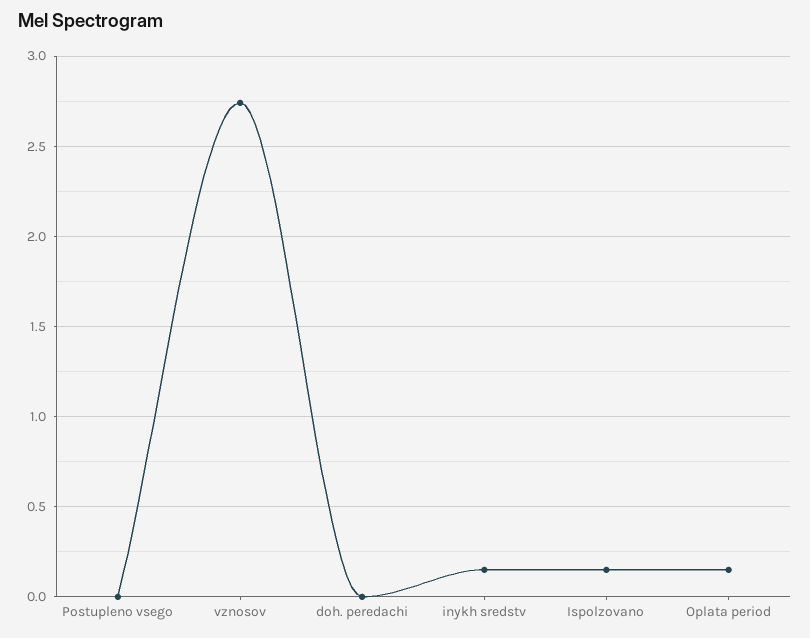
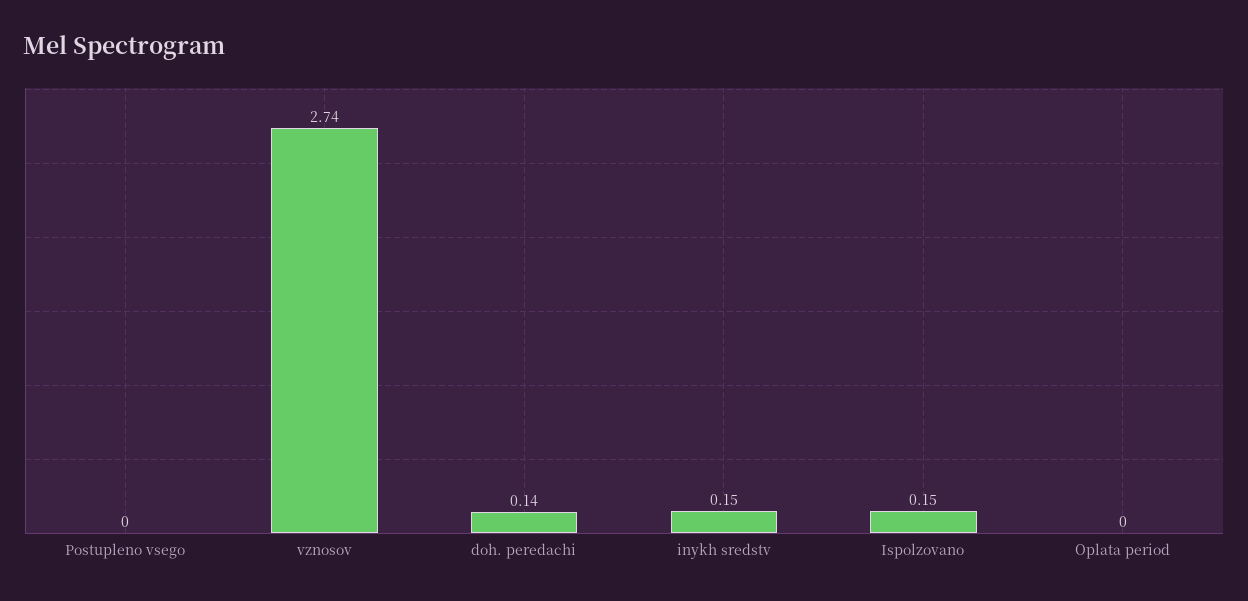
  {
    "Postupleno vsego": 0,
    "vznosov": 2.74,
-   "doh. peredachi": 0,
+   "doh. peredachi": 0.14,
    "inykh sredstv": 0.15,
    "Ispolzovano": 0.15,
-   "Oplata period": 0.15
+   "Oplata period": 0
  }

